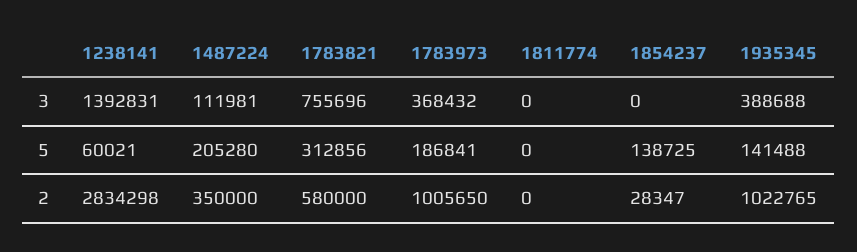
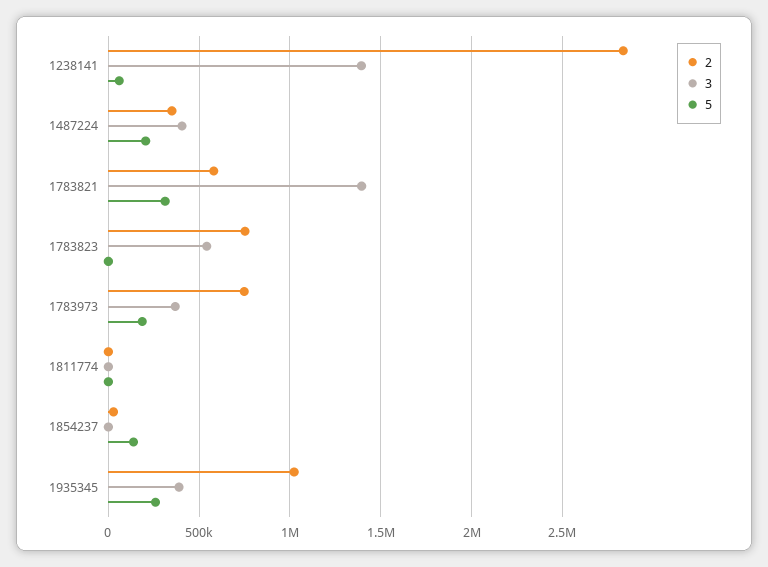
  {
    "3": {
      "1238141": 1392831,
-     "1487224": 111981,
+     "1487224": 400000,
-     "1783821": 755696,
+     "1783821": 1400000,
      "1783973": 368432,
      "1811774": 0,
      "1854237": 0,
-     "1935345": 388688
+     "1935345": 388688,
+     "1783823": 550000
    },
    "5": {
      "1238141": 60021,
      "1487224": 205280,
      "1783821": 312856,
      "1783973": 186841,
      "1811774": 0,
      "1854237": 138725,
-     "1935345": 141488
+     "1935345": 250000,
+     "1783823": 0
    },
    "2": {
      "1238141": 2834298,
      "1487224": 350000,
      "1783821": 580000,
-     "1783973": 1005650,
+     "1783973": 750000,
      "1811774": 0,
      "1854237": 28347,
-     "1935345": 1022765
+     "1935345": 1022765,
+     "1783823": 750000
    }
  }

